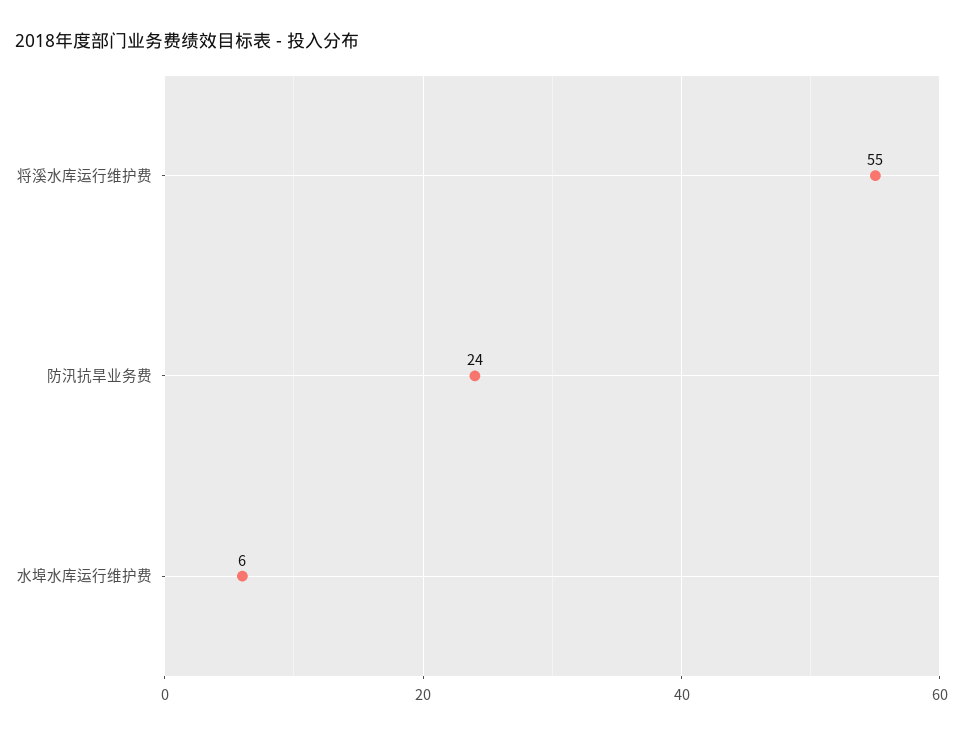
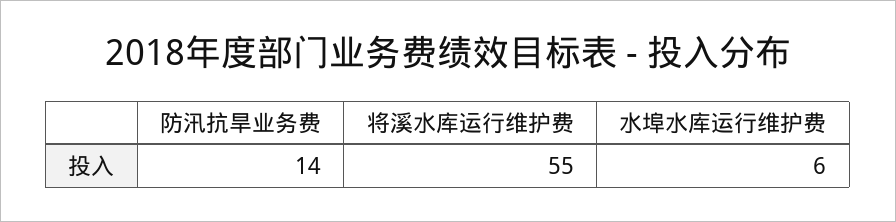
  {
    "将溪水库运行维护费": 55,
-   "防汛抗旱业务费": 24,
+   "防汛抗旱业务费": 14,
    "水埠水库运行维护费": 6
  }

